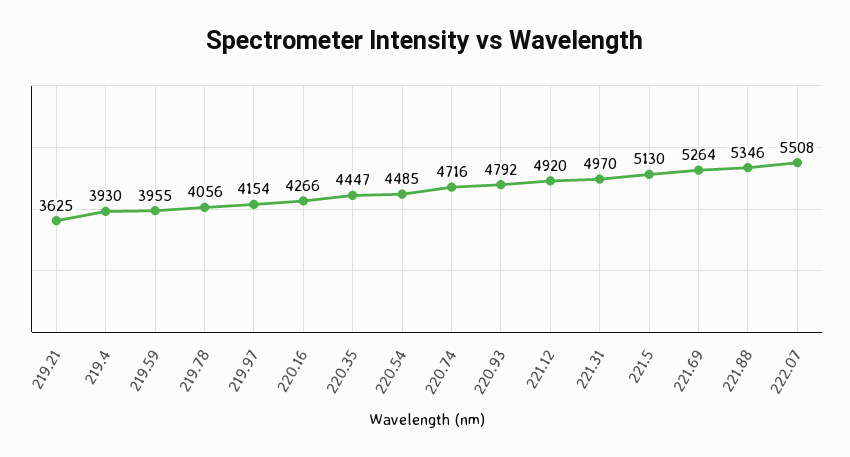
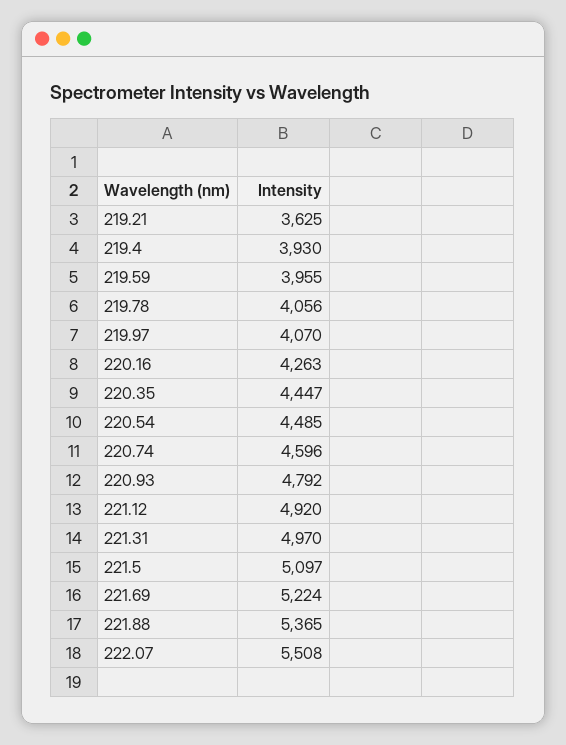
  {
    "219.21": 3625,
    "219.4": 3930,
    "219.59": 3955,
    "219.78": 4056,
-   "219.97": 4154,
+   "219.97": 4070,
-   "220.16": 4266,
+   "220.16": 4263,
    "220.35": 4447,
    "220.54": 4485,
-   "220.74": 4716,
+   "220.74": 4596,
    "220.93": 4792,
    "221.12": 4920,
    "221.31": 4970,
-   "221.5": 5130,
+   "221.5": 5097,
-   "221.69": 5264,
+   "221.69": 5224,
-   "221.88": 5346,
+   "221.88": 5365,
    "222.07": 5508
  }

